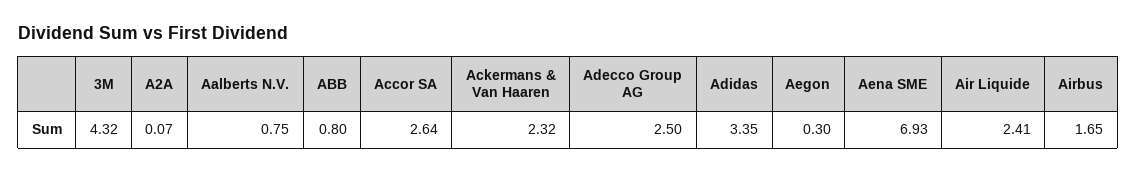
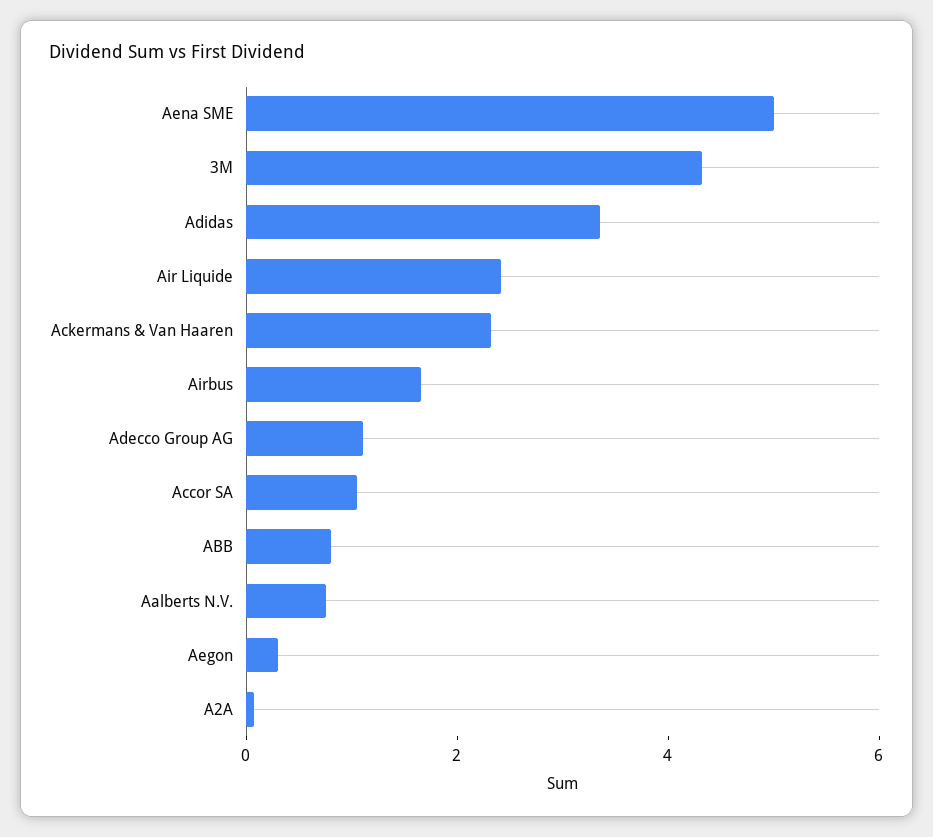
  {
    "3M": 4.32,
    "A2A": 0.07,
    "Aalberts N.V.": 0.75,
    "ABB": 0.8,
-   "Accor SA": 2.64,
+   "Accor SA": 1,
    "Ackermans & Van Haaren": 2.32,
-   "Adecco Group AG": 2.5,
+   "Adecco Group AG": 1,
    "Adidas": 3.35,
    "Aegon": 0.3,
-   "Aena SME": 6.93,
+   "Aena SME": 5,
    "Air Liquide": 2.41,
    "Airbus": 1.65
  }

